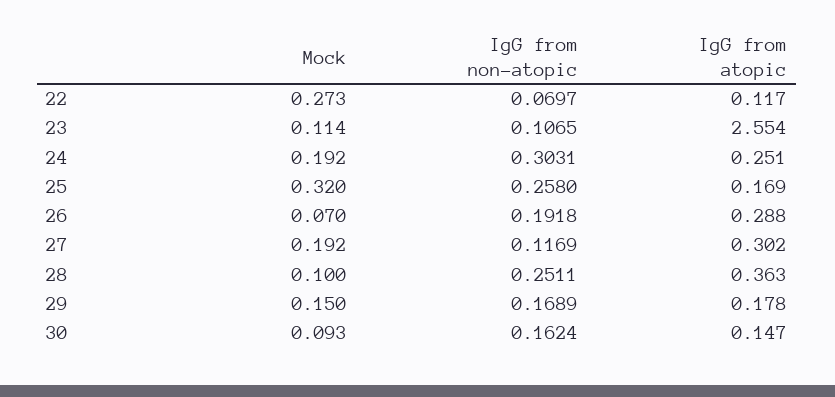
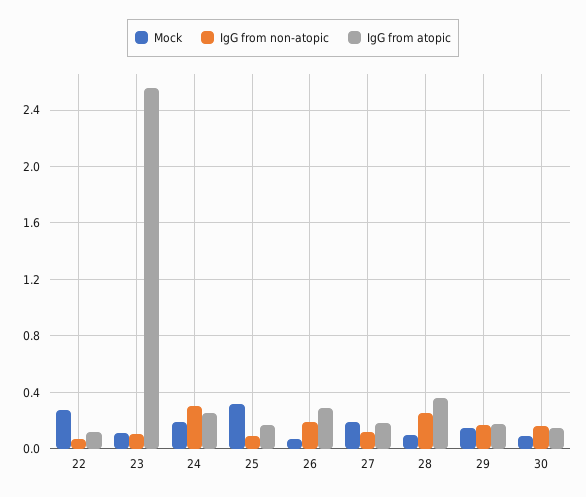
  {
    "Mock": {
      "22": 0.273,
      "23": 0.114,
      "24": 0.192,
      "25": 0.32,
      "26": 0.07,
      "27": 0.192,
      "28": 0.1,
      "29": 0.15,
      "30": 0.093
    },
    "IgG from non-atopic": {
      "22": 0.0697,
      "23": 0.1065,
      "24": 0.3031,
-     "25": 0.258,
+     "25": 0.1,
      "26": 0.1918,
      "27": 0.1169,
      "28": 0.2511,
      "29": 0.1689,
      "30": 0.1624
    },
    "IgG from atopic": {
      "22": 0.117,
      "23": 2.554,
      "24": 0.251,
      "25": 0.169,
      "26": 0.288,
-     "27": 0.302,
+     "27": 0.2,
      "28": 0.363,
      "29": 0.178,
      "30": 0.147
    }
  }

